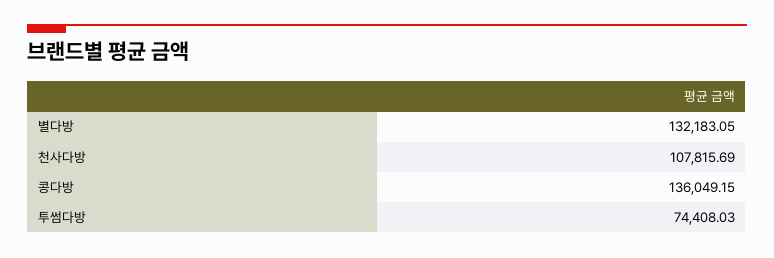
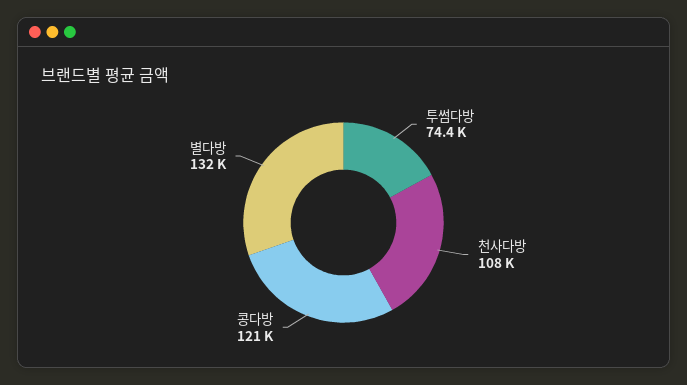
  {
    "별다방": 132183.05,
    "천사다방": 107815.69,
-   "콩다방": 136049.15,
+   "콩다방": 121000,
    "투썸다방": 74408.03
  }

